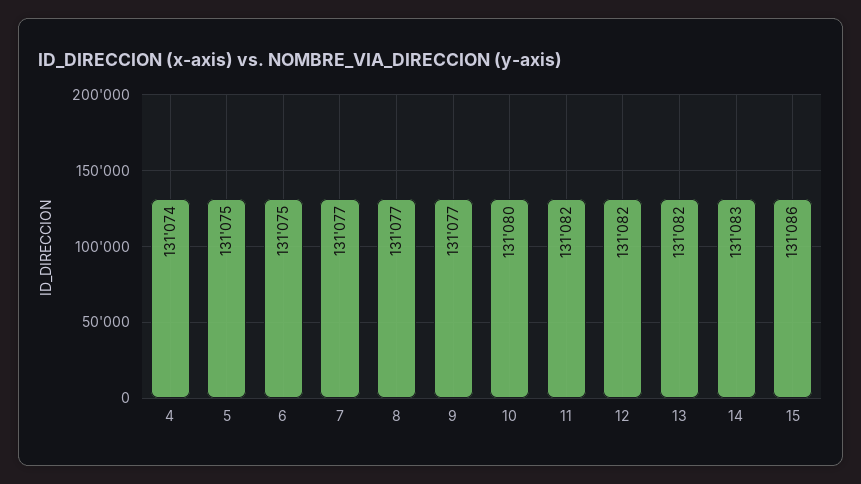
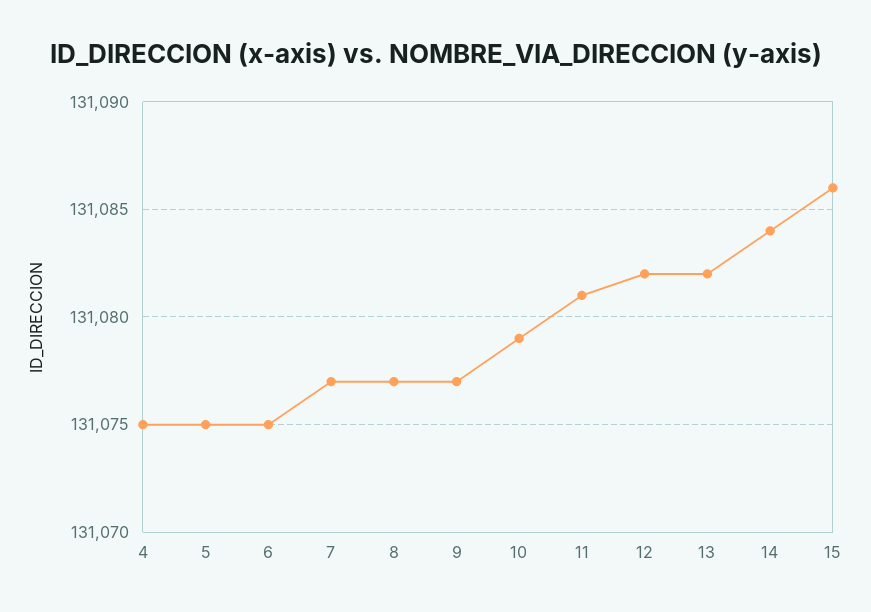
  {
-   "4": 131074,
+   "4": 131075,
    "5": 131075,
    "6": 131075,
    "7": 131077,
    "8": 131077,
    "9": 131077,
-   "10": 131080,
+   "10": 131079,
-   "11": 131082,
+   "11": 131081,
    "12": 131082,
    "13": 131082,
-   "14": 131083,
+   "14": 131084,
    "15": 131086
  }

